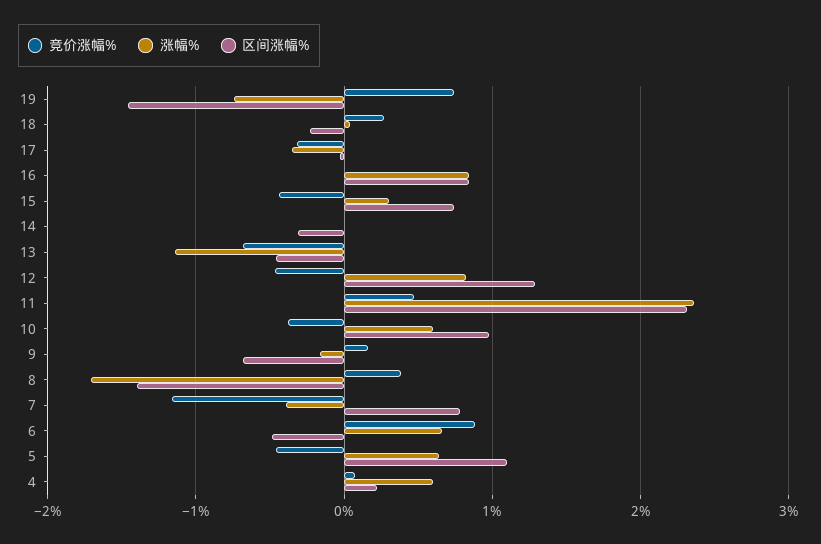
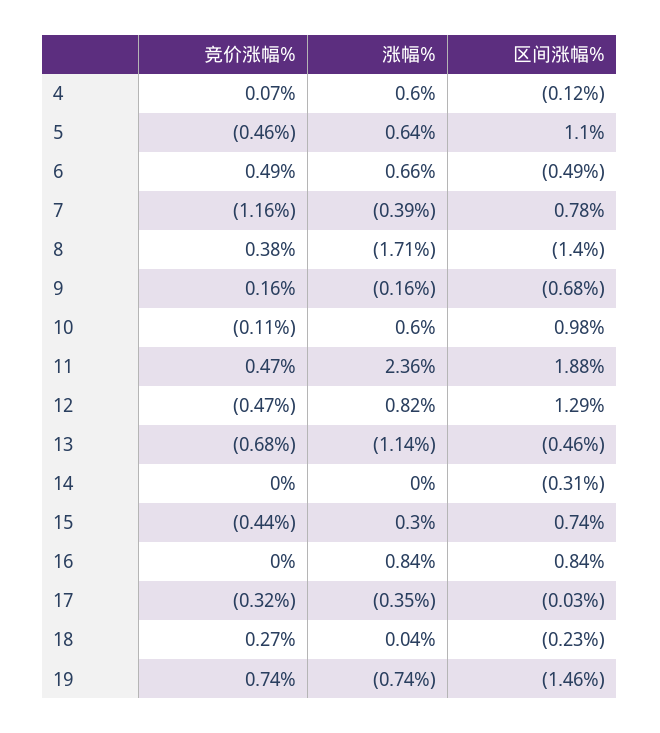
  {
    "竞价涨幅%": {
      "19": 0.74,
      "18": 0.27,
      "17": -0.32,
      "16": 0,
      "15": -0.44,
      "14": 0,
      "13": -0.68,
      "12": -0.47,
      "11": 0.47,
-     "10": -0.4,
+     "10": -0.11,
      "9": 0.16,
      "8": 0.38,
      "7": -1.16,
-     "6": 0.9,
+     "6": 0.49,
      "5": -0.46,
      "4": 0.07
    },
    "涨幅%": {
      "19": -0.74,
      "18": 0.04,
      "17": -0.35,
      "16": 0.84,
      "15": 0.3,
      "14": 0,
      "13": -1.14,
      "12": 0.82,
      "11": 2.36,
      "10": 0.6,
      "9": -0.16,
      "8": -1.71,
      "7": -0.39,
      "6": 0.66,
      "5": 0.64,
      "4": 0.6
    },
    "区间涨幅%": {
      "19": -1.46,
      "18": -0.23,
      "17": -0.03,
      "16": 0.84,
      "15": 0.74,
      "14": -0.31,
      "13": -0.46,
      "12": 1.29,
-     "11": 2.3,
+     "11": 1.88,
      "10": 0.98,
      "9": -0.68,
      "8": -1.4,
      "7": 0.78,
      "6": -0.49,
      "5": 1.1,
-     "4": 0.2
+     "4": -0.12
    }
  }

